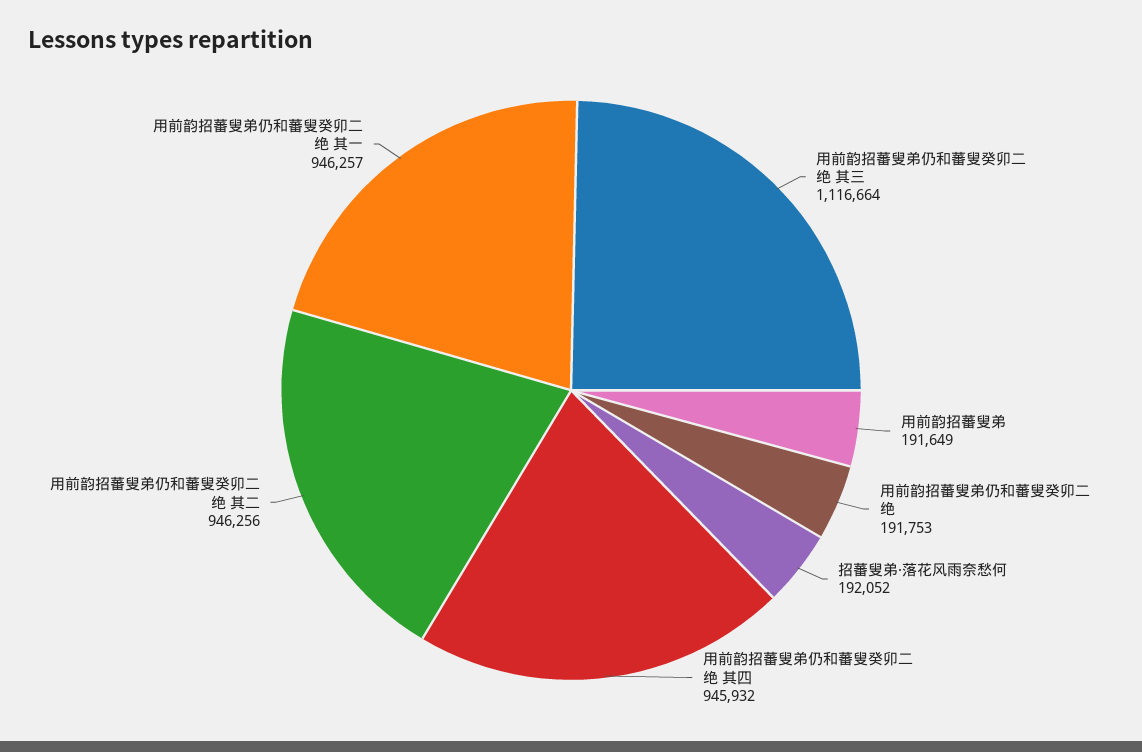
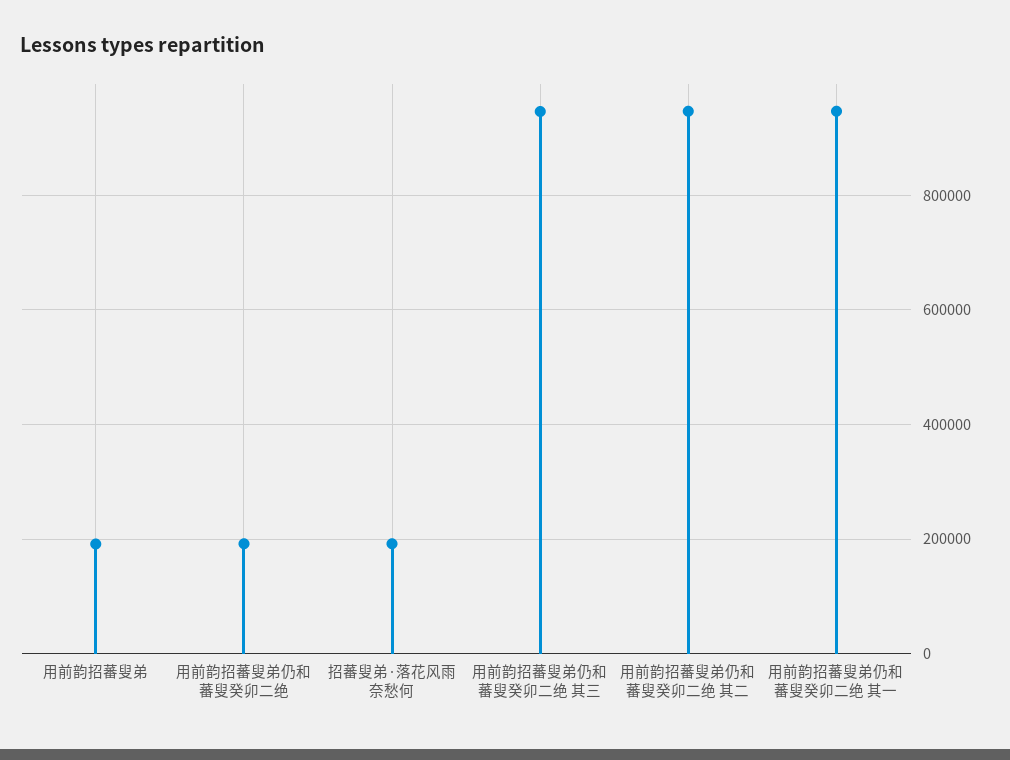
  {
-   "用前韵招蕃叟弟仍和蕃叟癸卯二绝 其三": 1116664,
+   "用前韵招蕃叟弟仍和蕃叟癸卯二绝 其三": 940000,
    "用前韵招蕃叟弟": 191649,
    "用前韵招蕃叟弟仍和蕃叟癸卯二绝": 191753,
    "招蕃叟弟·落花风雨奈愁何": 192052,
-   "用前韵招蕃叟弟仍和蕃叟癸卯二绝 其四": 945932,
    "用前韵招蕃叟弟仍和蕃叟癸卯二绝 其二": 946256,
    "用前韵招蕃叟弟仍和蕃叟癸卯二绝 其一": 946257
  }

